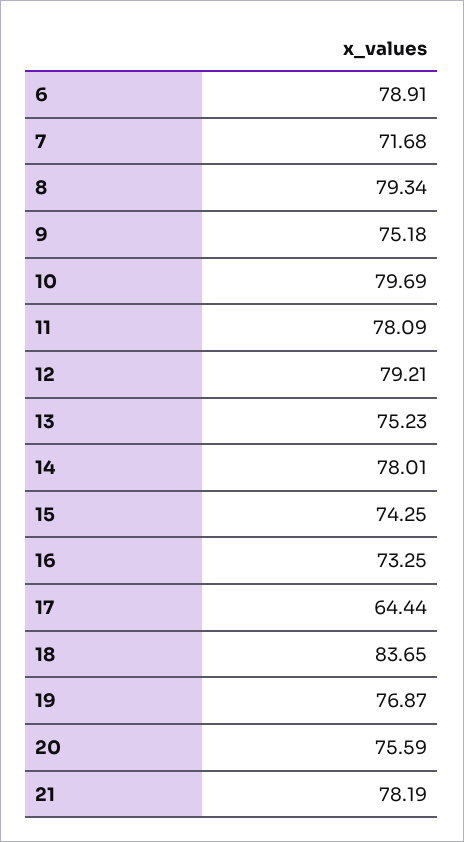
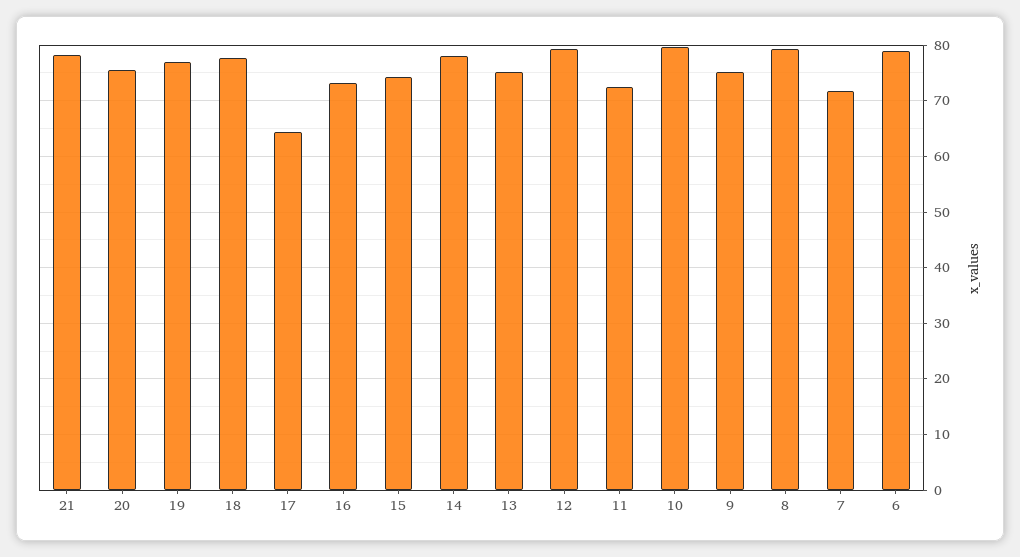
  {
    "6": 78.91,
    "7": 71.68,
    "8": 79.34,
    "9": 75.18,
    "10": 79.69,
-   "11": 78.09,
+   "11": 72,
    "12": 79.21,
    "13": 75.23,
    "14": 78.01,
    "15": 74.25,
    "16": 73.25,
    "17": 64.44,
-   "18": 83.65,
+   "18": 78,
    "19": 76.87,
    "20": 75.59,
    "21": 78.19
  }

